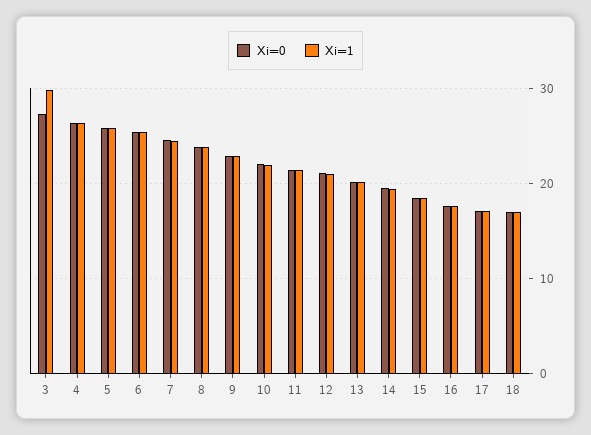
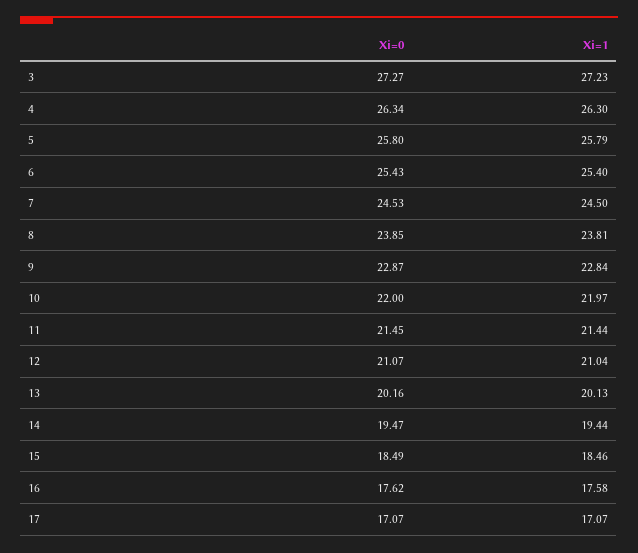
  {
    "Xi=0": {
      "3": 27.27,
      "4": 26.34,
      "5": 25.8,
      "6": 25.43,
      "7": 24.53,
      "8": 23.85,
      "9": 22.87,
      "10": 22,
      "11": 21.45,
      "12": 21.07,
      "13": 20.16,
      "14": 19.47,
      "15": 18.49,
      "16": 17.62,
-     "17": 17.07,
+     "17": 17.07
-     "18": 17
    },
    "Xi=1": {
-     "3": 30,
+     "3": 27.23,
      "4": 26.3,
      "5": 25.79,
      "6": 25.4,
      "7": 24.5,
      "8": 23.81,
      "9": 22.84,
      "10": 21.97,
      "11": 21.44,
      "12": 21.04,
      "13": 20.13,
      "14": 19.44,
      "15": 18.46,
      "16": 17.58,
-     "17": 17.07,
+     "17": 17.07
-     "18": 17
    }
  }

